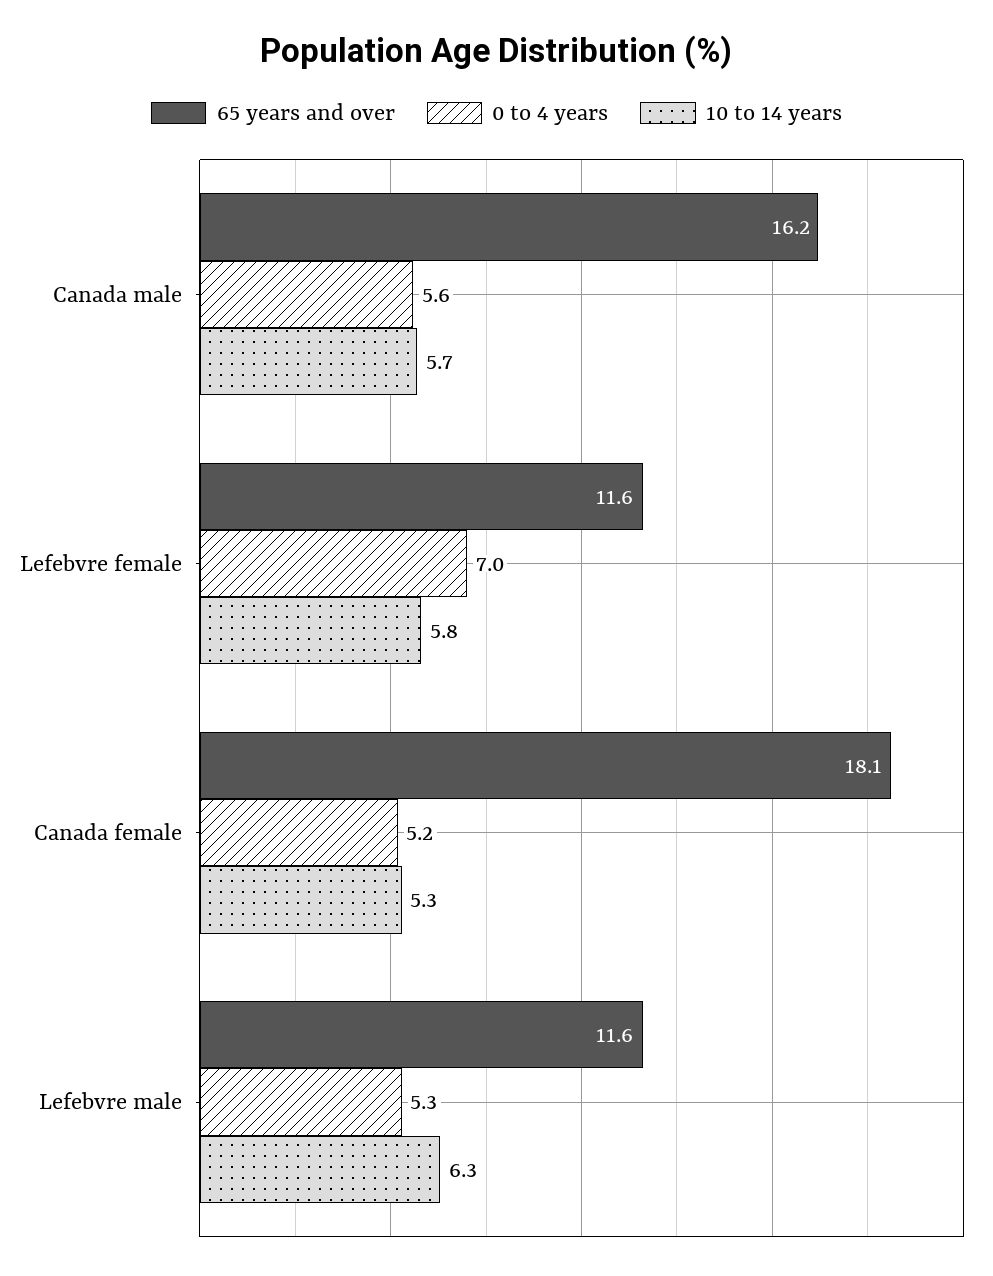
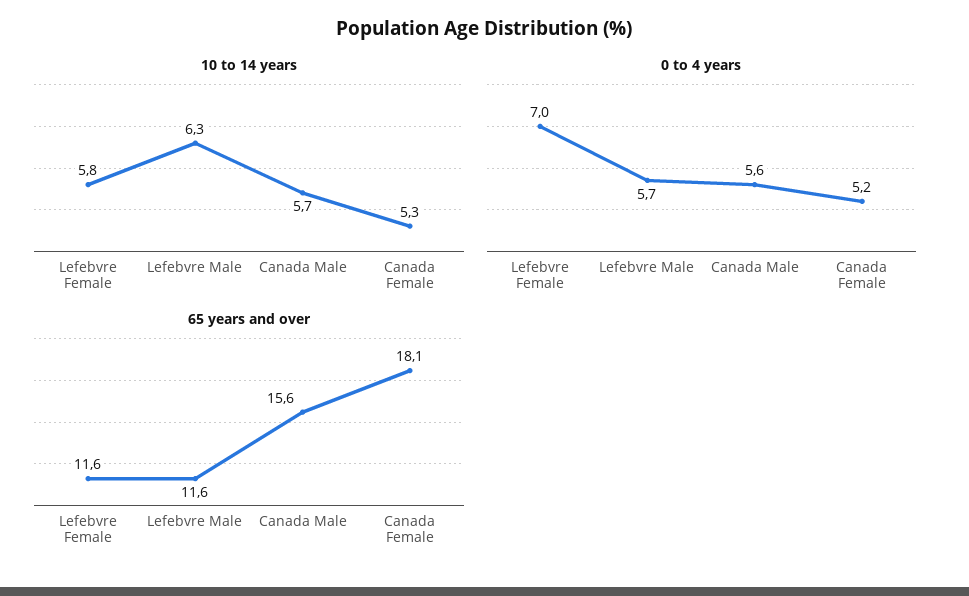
  {
    "65 years and over": {
-     "Canada male": 16.2,
+     "Canada male": 15.6,
      "Lefebvre female": 11.6,
      "Canada female": 18.1,
      "Lefebvre male": 11.6
    },
    "0 to 4 years": {
      "Canada male": 5.6,
      "Lefebvre female": 7,
      "Canada female": 5.2,
-     "Lefebvre male": 5.3
+     "Lefebvre male": 5.7
    },
    "10 to 14 years": {
      "Canada male": 5.7,
      "Lefebvre female": 5.8,
      "Canada female": 5.3,
      "Lefebvre male": 6.3
    }
  }

